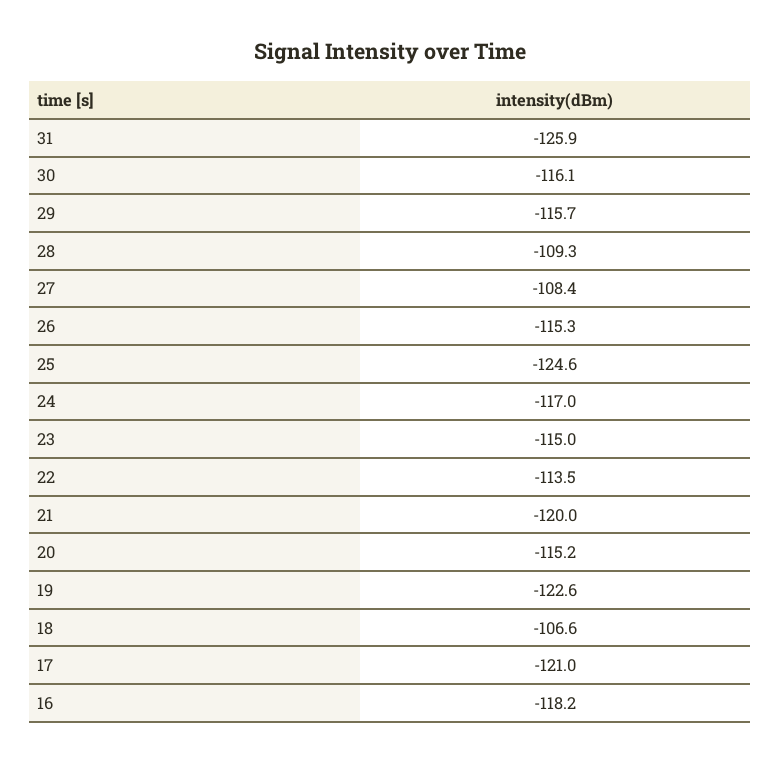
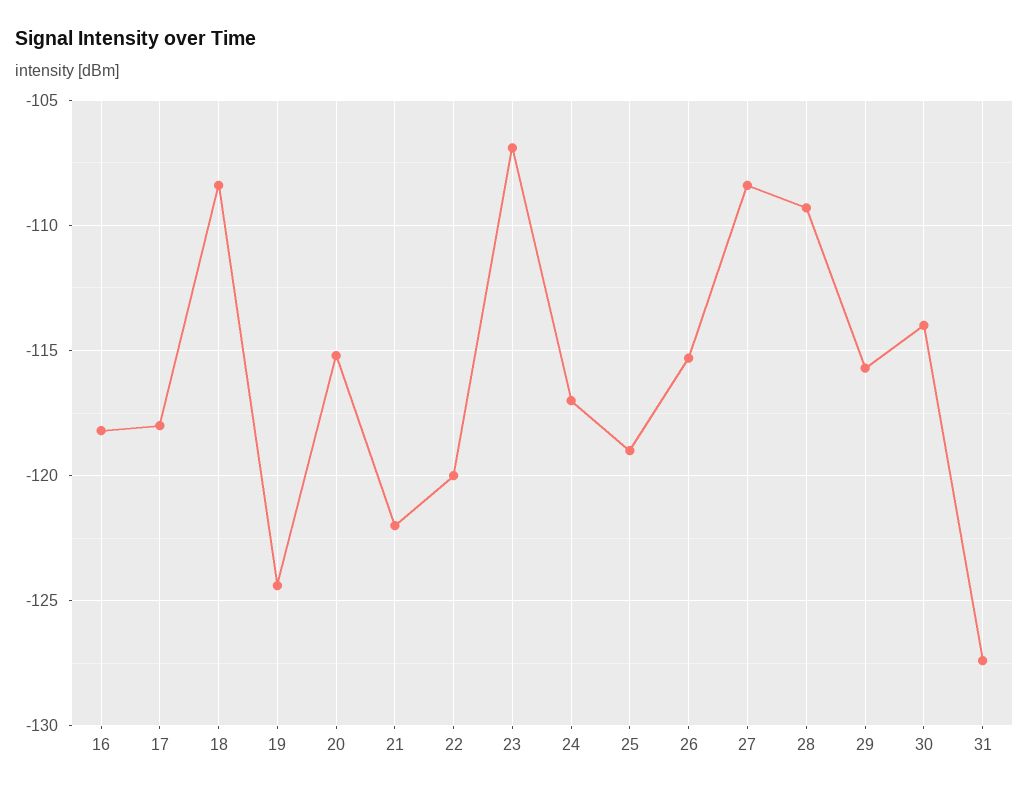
  {
-   "31": -125.9,
+   "31": -127.5,
-   "30": -116.1,
+   "30": -114,
    "29": -115.7,
    "28": -109.3,
    "27": -108.4,
    "26": -115.3,
-   "25": -124.6,
+   "25": -119,
    "24": -117,
-   "23": -115,
+   "23": -107,
-   "22": -113.5,
+   "22": -120,
-   "21": -120,
+   "21": -122,
    "20": -115.2,
-   "19": -122.6,
+   "19": -124.5,
-   "18": -106.6,
+   "18": -108.5,
-   "17": -121,
+   "17": -118,
    "16": -118.2
  }

